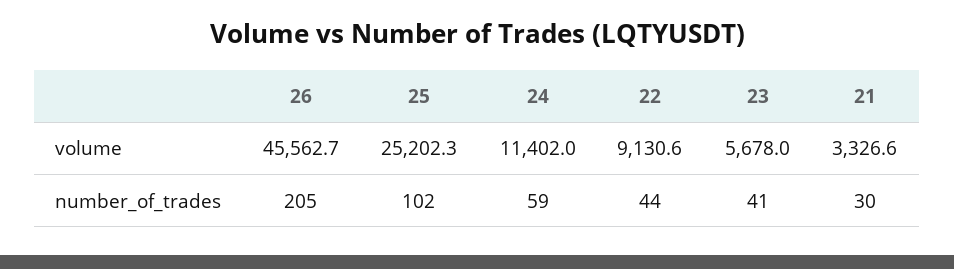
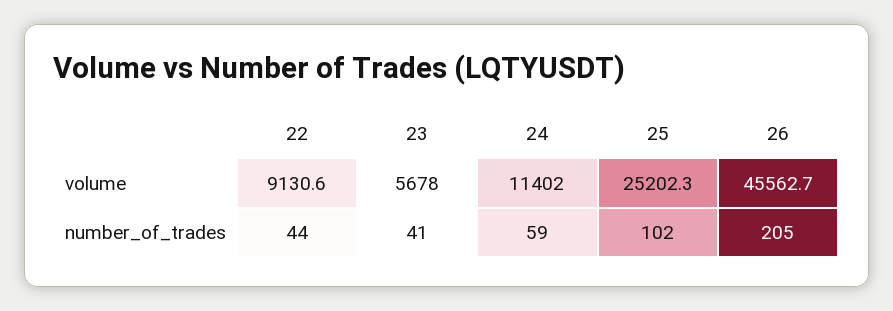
  {
    "26": {
      "volume": 45562.7,
      "number_of_trades": 205
    },
    "25": {
      "volume": 25202.3,
      "number_of_trades": 102
    },
    "24": {
      "volume": 11402,
      "number_of_trades": 59
    },
    "22": {
      "volume": 9130.6,
      "number_of_trades": 44
    },
    "23": {
      "volume": 5678,
      "number_of_trades": 41
-   },
+   }
-   "21": {
-     "volume": 3326.6,
-     "number_of_trades": 30
-   }
  }

